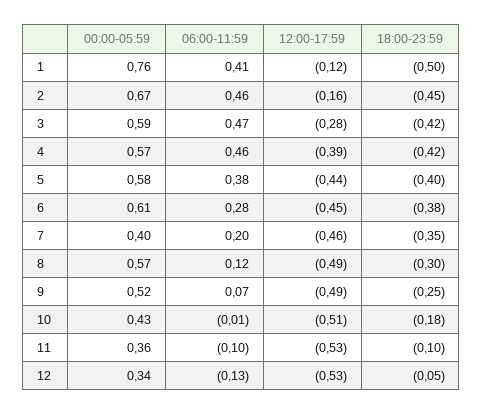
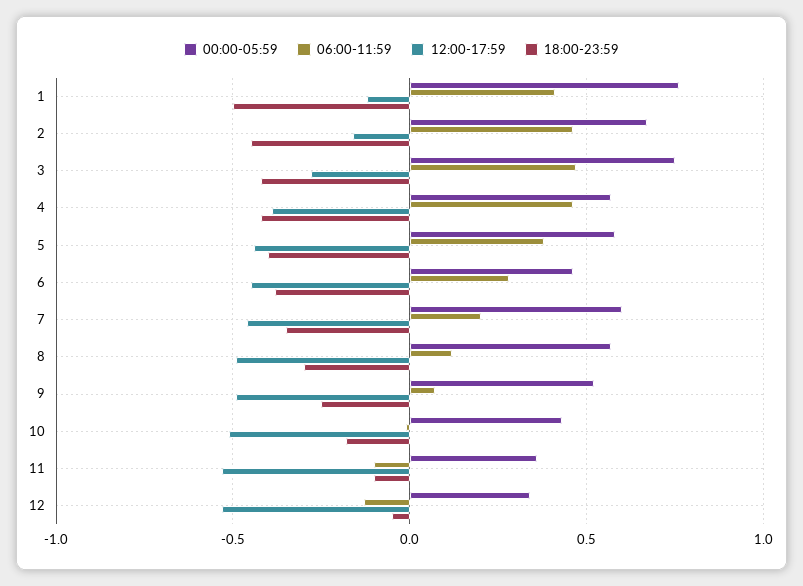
  {
    "00:00-05:59": {
      "1": 0.76,
      "2": 0.67,
-     "3": 0.59,
+     "3": 0.75,
      "4": 0.57,
      "5": 0.58,
-     "6": 0.61,
+     "6": 0.45,
-     "7": 0.4,
+     "7": 0.6,
      "8": 0.57,
      "9": 0.52,
      "10": 0.43,
      "11": 0.36,
      "12": 0.34
    },
    "06:00-11:59": {
      "1": 0.41,
      "2": 0.46,
      "3": 0.47,
      "4": 0.46,
      "5": 0.38,
      "6": 0.28,
      "7": 0.2,
      "8": 0.12,
      "9": 0.07,
      "10": -0.01,
      "11": -0.1,
      "12": -0.13
    },
    "12:00-17:59": {
      "1": -0.12,
      "2": -0.16,
      "3": -0.28,
      "4": -0.39,
      "5": -0.44,
      "6": -0.45,
      "7": -0.46,
      "8": -0.49,
      "9": -0.49,
      "10": -0.51,
      "11": -0.53,
      "12": -0.53
    },
    "18:00-23:59": {
      "1": -0.5,
      "2": -0.45,
      "3": -0.42,
      "4": -0.42,
      "5": -0.4,
      "6": -0.38,
      "7": -0.35,
      "8": -0.3,
      "9": -0.25,
      "10": -0.18,
      "11": -0.1,
      "12": -0.05
    }
  }

